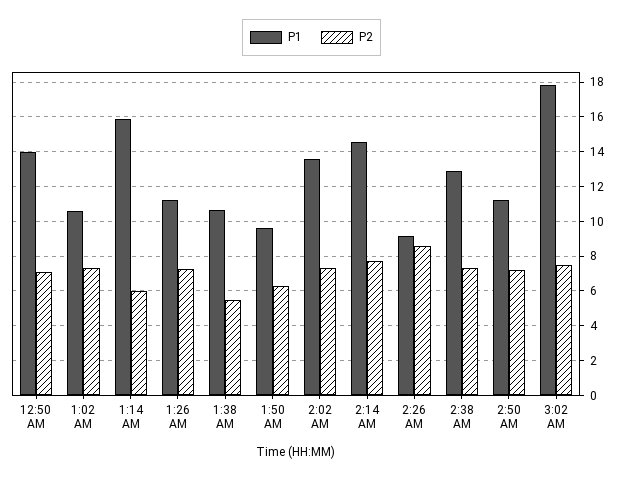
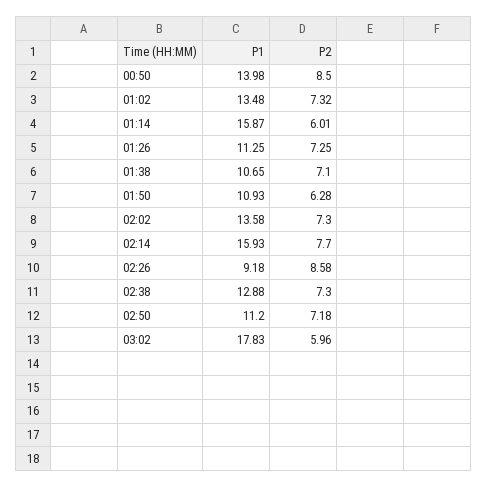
  {
    "P1": {
      "12:50 AM": 13.98,
-     "1:02 AM": 10.5,
+     "1:02 AM": 13.48,
      "1:14 AM": 15.87,
      "1:26 AM": 11.25,
      "1:38 AM": 10.65,
-     "1:50 AM": 9.5,
+     "1:50 AM": 10.93,
      "2:02 AM": 13.58,
-     "2:14 AM": 14.5,
+     "2:14 AM": 15.93,
      "2:26 AM": 9.18,
      "2:38 AM": 12.88,
      "2:50 AM": 11.2,
      "3:02 AM": 17.83
    },
    "P2": {
-     "12:50 AM": 7,
+     "12:50 AM": 8.5,
      "1:02 AM": 7.32,
      "1:14 AM": 6.01,
      "1:26 AM": 7.25,
-     "1:38 AM": 5.5,
+     "1:38 AM": 7.1,
      "1:50 AM": 6.28,
      "2:02 AM": 7.3,
      "2:14 AM": 7.7,
      "2:26 AM": 8.58,
      "2:38 AM": 7.3,
      "2:50 AM": 7.18,
-     "3:02 AM": 7.5
+     "3:02 AM": 5.96
    }
  }

